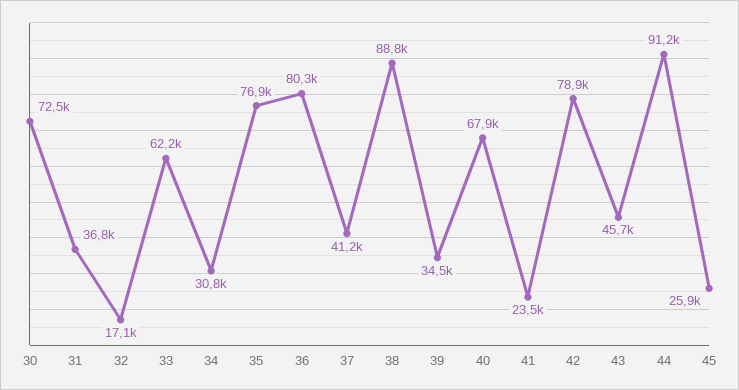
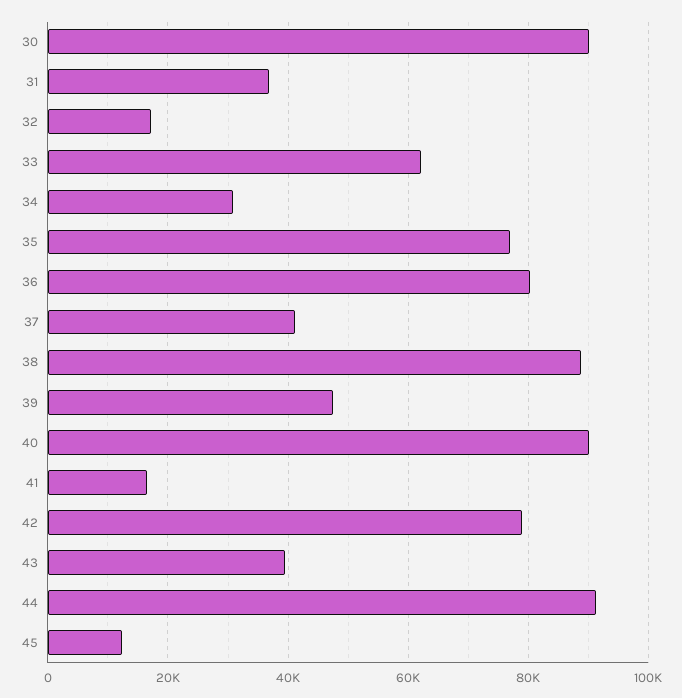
  {
-   "30": 72500,
+   "30": 90000,
    "31": 36800,
    "32": 17100,
    "33": 62200,
    "34": 30800,
    "35": 76900,
    "36": 80300,
    "37": 41200,
    "38": 88800,
-   "39": 34500,
+   "39": 48000,
-   "40": 67900,
+   "40": 90000,
-   "41": 23500,
+   "41": 16000,
    "42": 78900,
-   "43": 45700,
+   "43": 40000,
    "44": 91200,
-   "45": 25900
+   "45": 12000
  }

